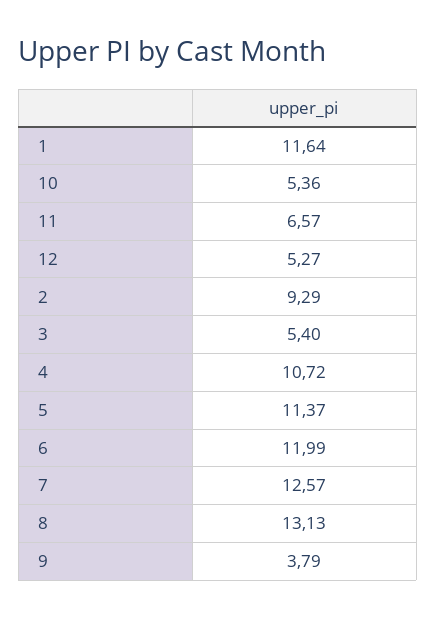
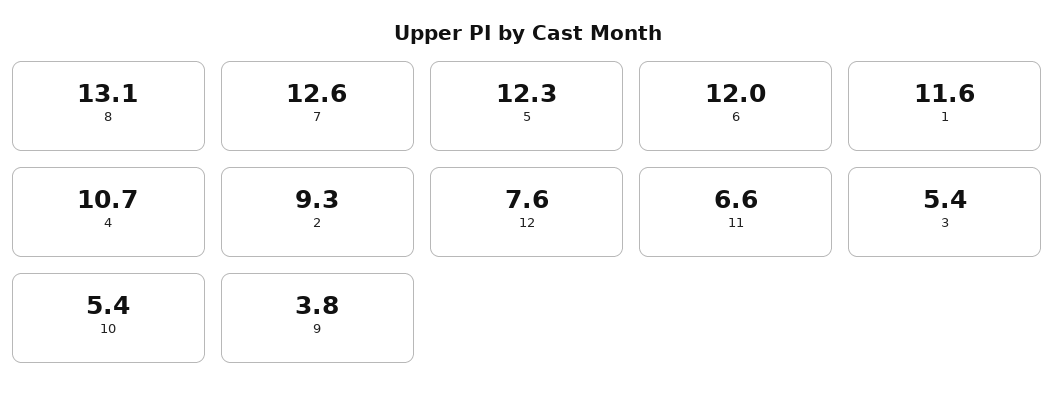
  {
    "1": 11.64,
    "10": 5.36,
    "11": 6.57,
-   "12": 5.27,
+   "12": 7.6,
    "2": 9.29,
    "3": 5.4,
    "4": 10.72,
-   "5": 11.37,
+   "5": 12.3,
    "6": 11.99,
    "7": 12.57,
    "8": 13.13,
    "9": 3.79
  }

